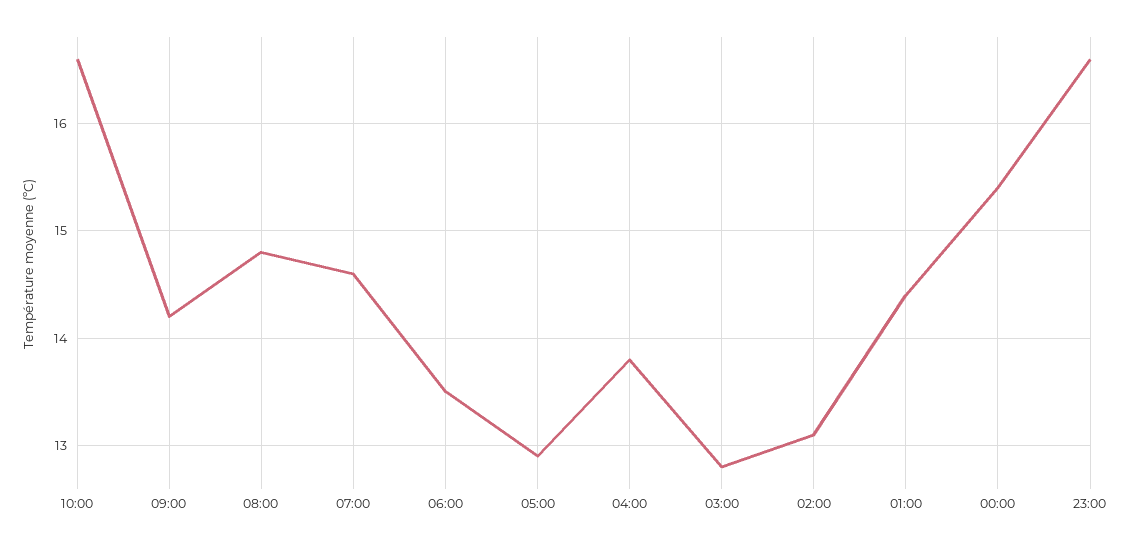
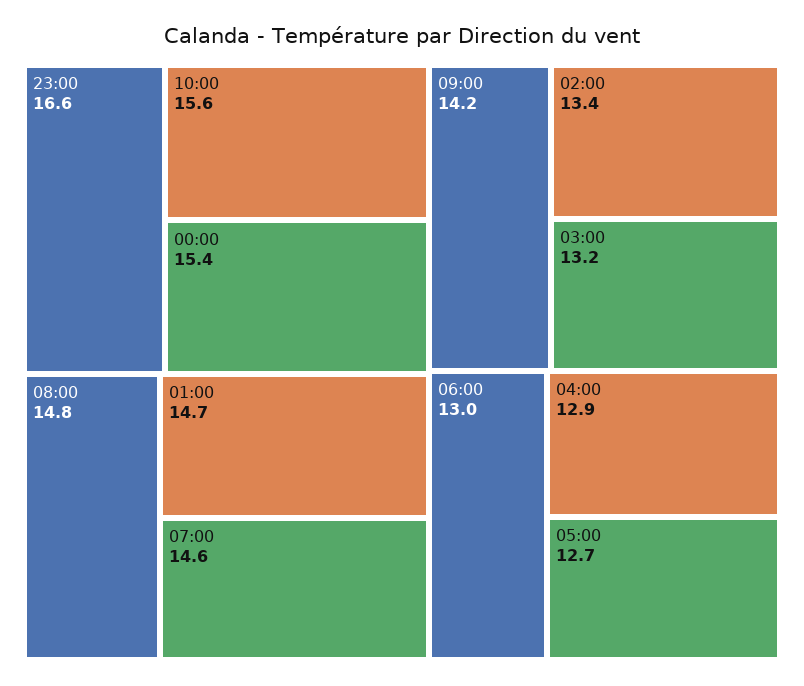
  {
-   "10:00": 16.6,
+   "10:00": 15.6,
    "09:00": 14.2,
    "08:00": 14.8,
    "07:00": 14.6,
-   "06:00": 13.5,
+   "06:00": 13,
-   "05:00": 12.9,
+   "05:00": 12.7,
-   "04:00": 13.8,
+   "04:00": 12.9,
-   "03:00": 12.8,
+   "03:00": 13.2,
-   "02:00": 13.1,
+   "02:00": 13.4,
-   "01:00": 14.4,
+   "01:00": 14.7,
    "00:00": 15.4,
    "23:00": 16.6
  }

